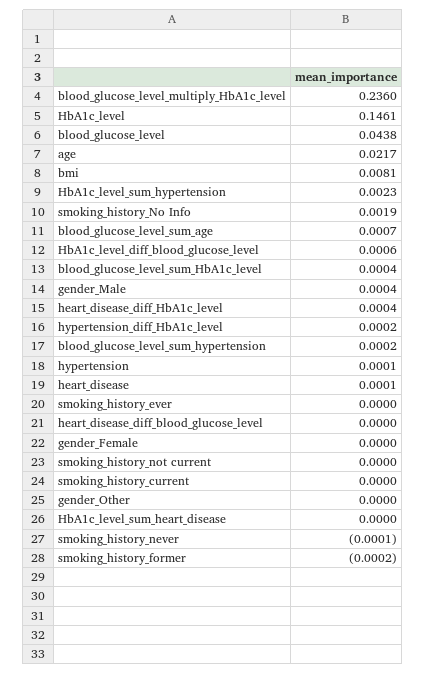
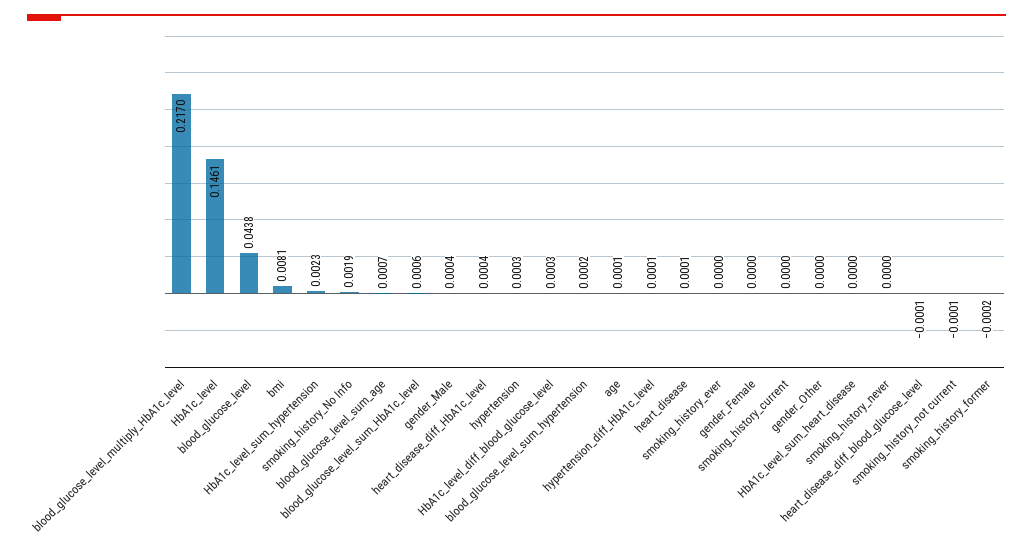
  {
-   "blood_glucose_level_multiply_HbA1c_level": 0.236,
+   "blood_glucose_level_multiply_HbA1c_level": 0.217,
    "HbA1c_level": 0.1461,
    "blood_glucose_level": 0.0438,
-   "age": 0.0217,
+   "age": 0.0001,
    "bmi": 0.0081,
    "HbA1c_level_sum_hypertension": 0.0023,
    "smoking_history_No Info": 0.0019,
    "blood_glucose_level_sum_age": 0.0007,
-   "HbA1c_level_diff_blood_glucose_level": 0.0006,
+   "HbA1c_level_diff_blood_glucose_level": 0.0003,
-   "blood_glucose_level_sum_HbA1c_level": 0.0004,
+   "blood_glucose_level_sum_HbA1c_level": 0.0006,
    "gender_Male": 0.0004,
    "heart_disease_diff_HbA1c_level": 0.0004,
-   "hypertension_diff_HbA1c_level": 0.0002,
+   "hypertension_diff_HbA1c_level": 0.0001,
    "blood_glucose_level_sum_hypertension": 0.0002,
-   "hypertension": 0.0001,
+   "hypertension": 0.0003,
    "heart_disease": 0.0001,
    "smoking_history_ever": 0,
-   "heart_disease_diff_blood_glucose_level": 0,
+   "heart_disease_diff_blood_glucose_level": -0.0001,
    "gender_Female": 0,
-   "smoking_history_not current": 0,
+   "smoking_history_not current": -0.0001,
    "smoking_history_current": 0,
    "gender_Other": 0,
    "HbA1c_level_sum_heart_disease": 0,
-   "smoking_history_never": -0.0001,
+   "smoking_history_never": 0,
    "smoking_history_former": -0.0002
  }

